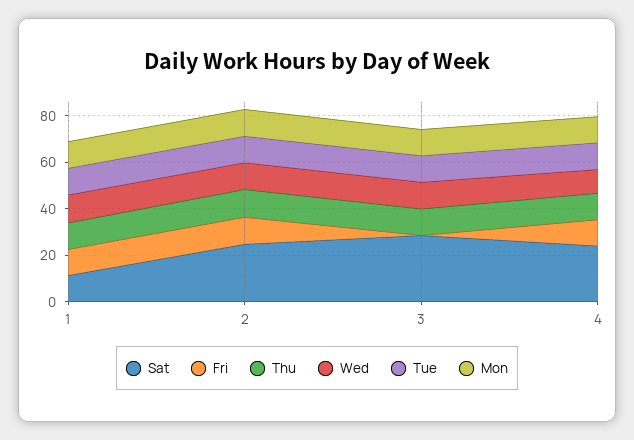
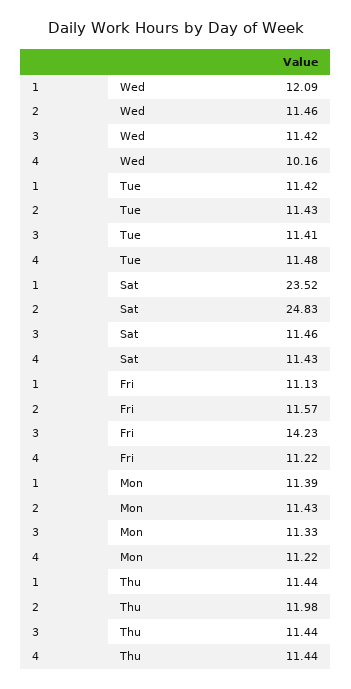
  {
    "Sat": {
-     "1": 10,
+     "1": 23.52,
      "2": 24.83,
-     "3": 30,
+     "3": 11.46,
-     "4": 25
+     "4": 11.43
    },
    "Fri": {
      "1": 11.13,
      "2": 11.57,
-     "3": 0,
+     "3": 14.23,
      "4": 11.22
    },
    "Thu": {
      "1": 11.44,
      "2": 11.98,
      "3": 11.44,
      "4": 11.44
    },
    "Wed": {
      "1": 12.09,
      "2": 11.46,
      "3": 11.42,
      "4": 10.16
    },
    "Tue": {
      "1": 11.42,
      "2": 11.43,
      "3": 11.41,
      "4": 11.48
    },
    "Mon": {
      "1": 11.39,
      "2": 11.43,
      "3": 11.33,
      "4": 11.22
    }
  }

